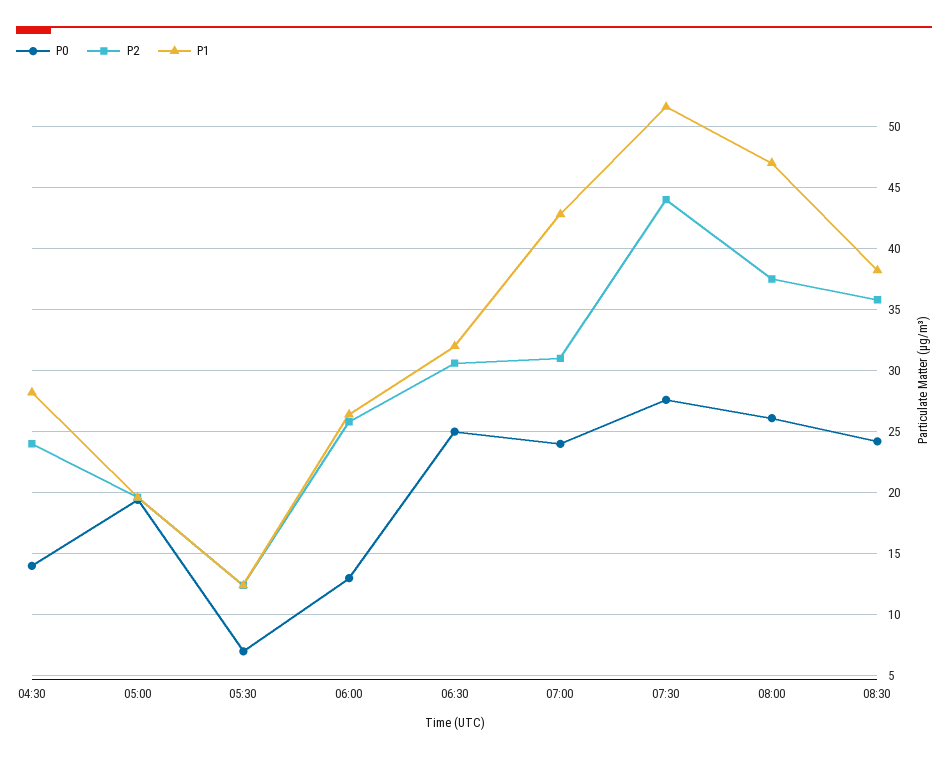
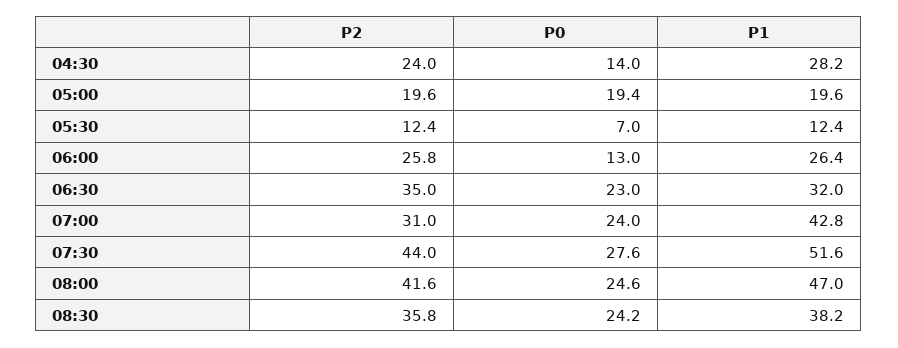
  {
    "P0": {
      "04:30": 14,
      "05:00": 19.4,
      "05:30": 7,
      "06:00": 13,
-     "06:30": 25,
+     "06:30": 23,
      "07:00": 24,
      "07:30": 27.6,
-     "08:00": 26,
+     "08:00": 24.6,
      "08:30": 24.2
    },
    "P2": {
      "04:30": 24,
      "05:00": 19.6,
      "05:30": 12.4,
      "06:00": 25.8,
-     "06:30": 30.5,
+     "06:30": 35,
      "07:00": 31,
      "07:30": 44,
-     "08:00": 37.5,
+     "08:00": 41.6,
      "08:30": 35.8
    },
    "P1": {
      "04:30": 28.2,
      "05:00": 19.6,
      "05:30": 12.4,
      "06:00": 26.4,
      "06:30": 32,
      "07:00": 42.8,
      "07:30": 51.6,
      "08:00": 47,
      "08:30": 38.2
    }
  }

